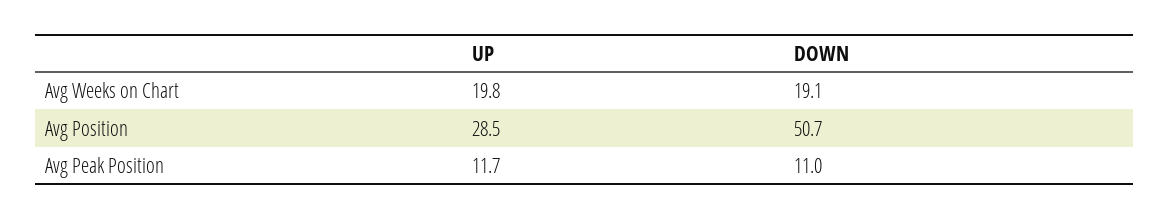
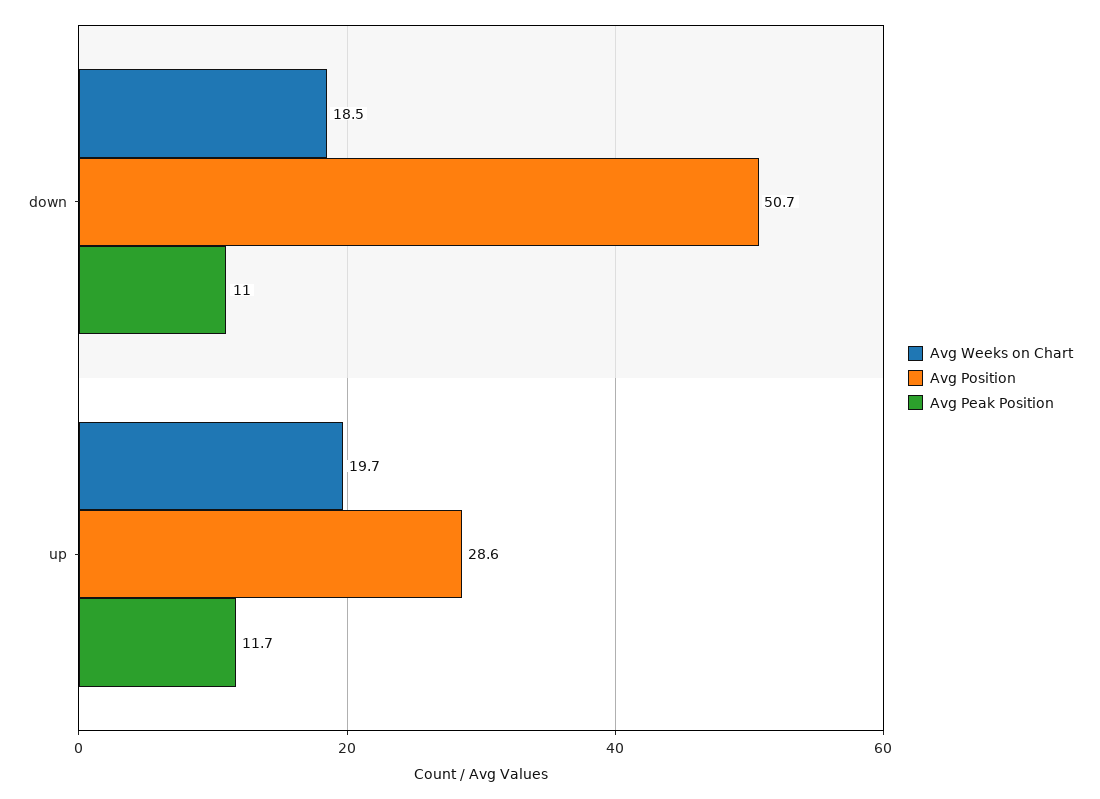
  {
    "Avg Weeks on Chart": {
-     "UP": 19.8,
+     "UP": 19.7,
-     "DOWN": 19.1
+     "DOWN": 18.5
    },
    "Avg Position": {
-     "UP": 28.5,
+     "UP": 28.6,
      "DOWN": 50.7
    },
    "Avg Peak Position": {
      "UP": 11.7,
      "DOWN": 11
    }
  }

